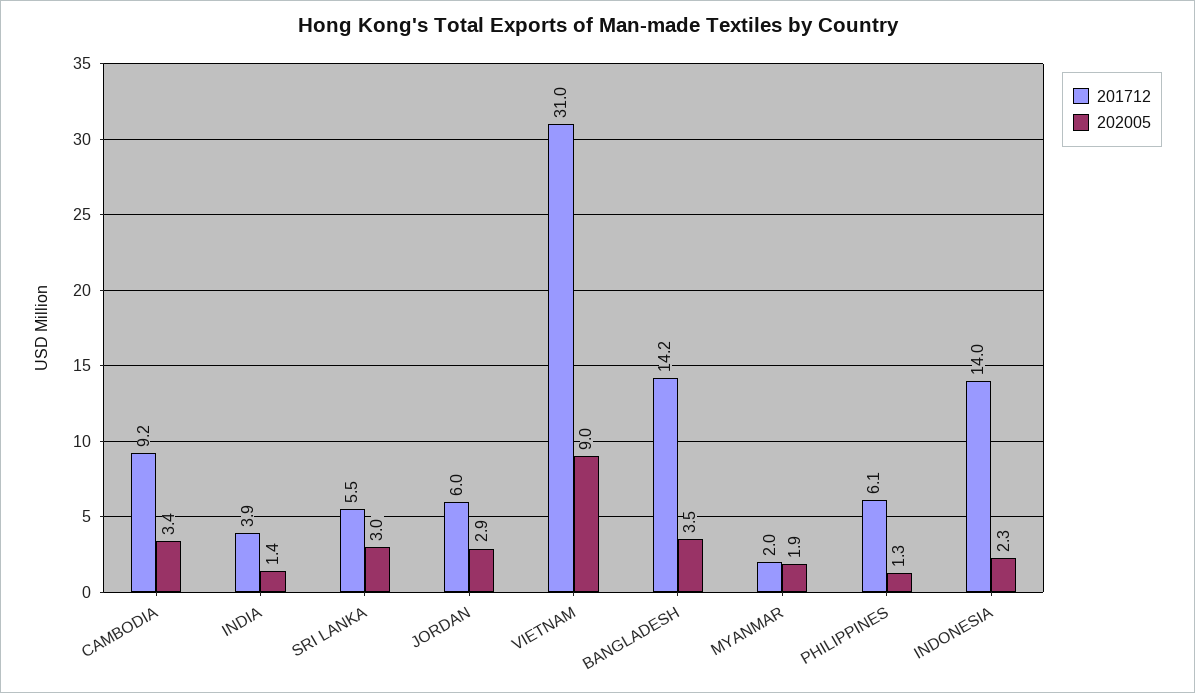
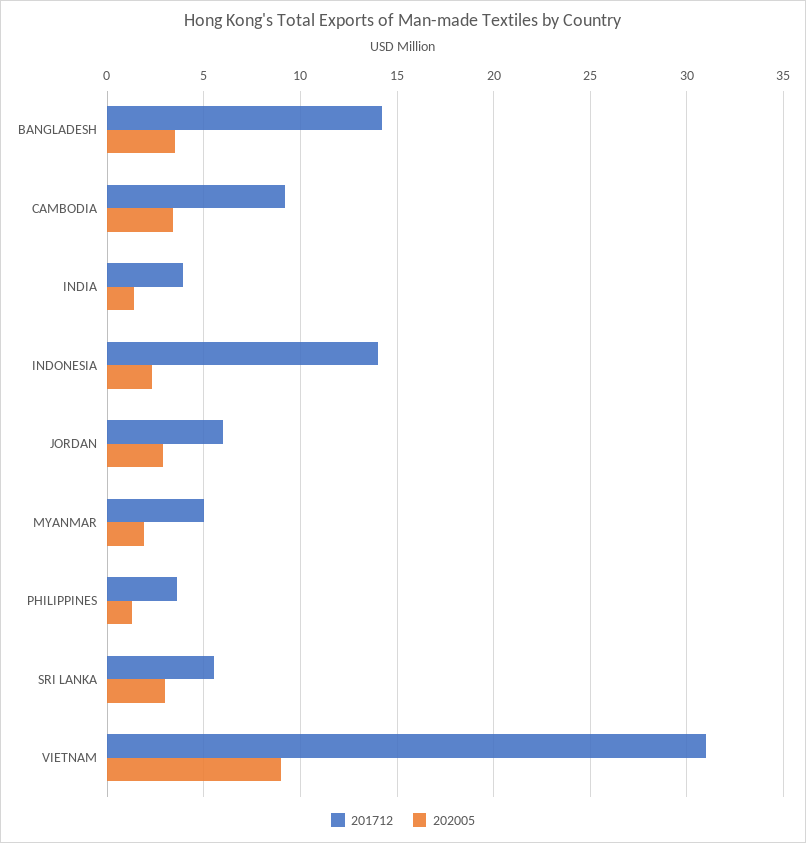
  {
    "201712": {
      "CAMBODIA": 9.2,
      "INDIA": 3.9,
      "SRI LANKA": 5.5,
      "JORDAN": 6,
      "VIETNAM": 31,
      "BANGLADESH": 14.2,
-     "MYANMAR": 2,
+     "MYANMAR": 5,
-     "PHILIPPINES": 6.1,
+     "PHILIPPINES": 3.5,
      "INDONESIA": 14
    },
    "202005": {
      "CAMBODIA": 3.4,
      "INDIA": 1.4,
      "SRI LANKA": 3,
      "JORDAN": 2.9,
      "VIETNAM": 9,
      "BANGLADESH": 3.5,
      "MYANMAR": 1.9,
      "PHILIPPINES": 1.3,
      "INDONESIA": 2.3
    }
  }

